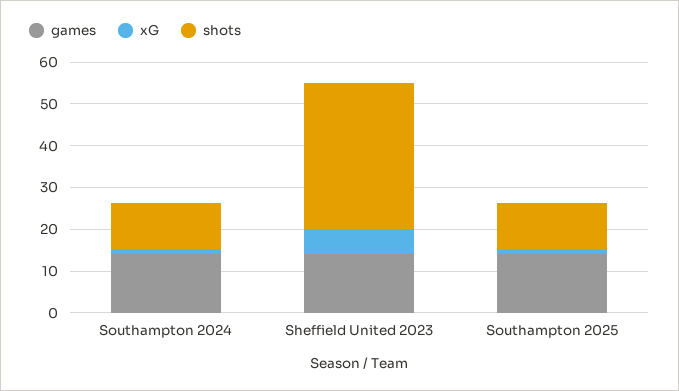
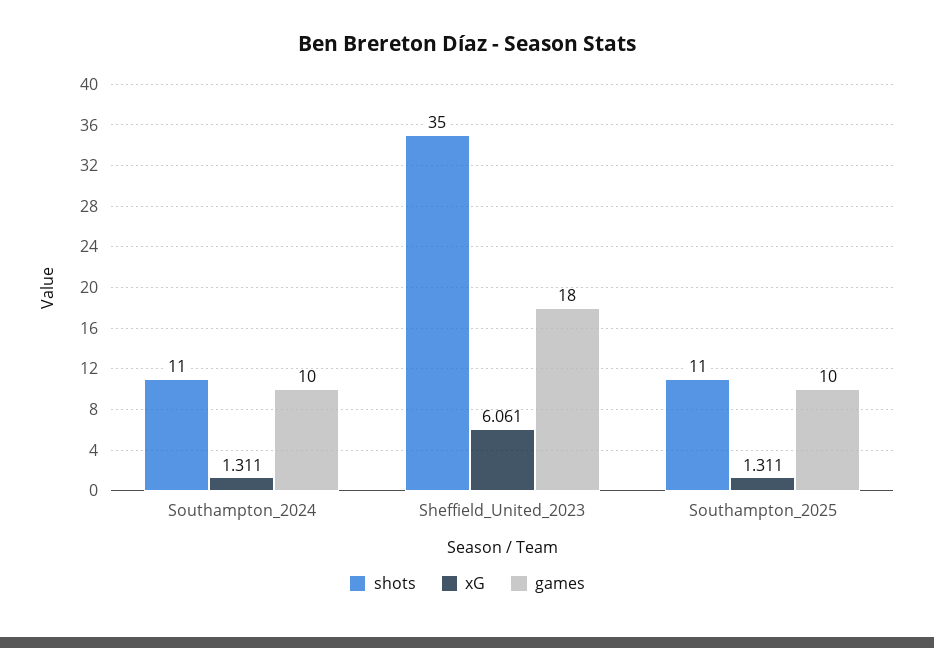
  {
    "games": {
-     "Southampton 2024": 14,
+     "Southampton 2024": 10,
-     "Sheffield United 2023": 14,
+     "Sheffield United 2023": 18,
-     "Southampton 2025": 14
+     "Southampton 2025": 10
    },
    "xG": {
      "Southampton 2024": 1.311,
      "Sheffield United 2023": 6.061,
      "Southampton 2025": 1.311
    },
    "shots": {
      "Southampton 2024": 11,
      "Sheffield United 2023": 35,
      "Southampton 2025": 11
    }
  }

